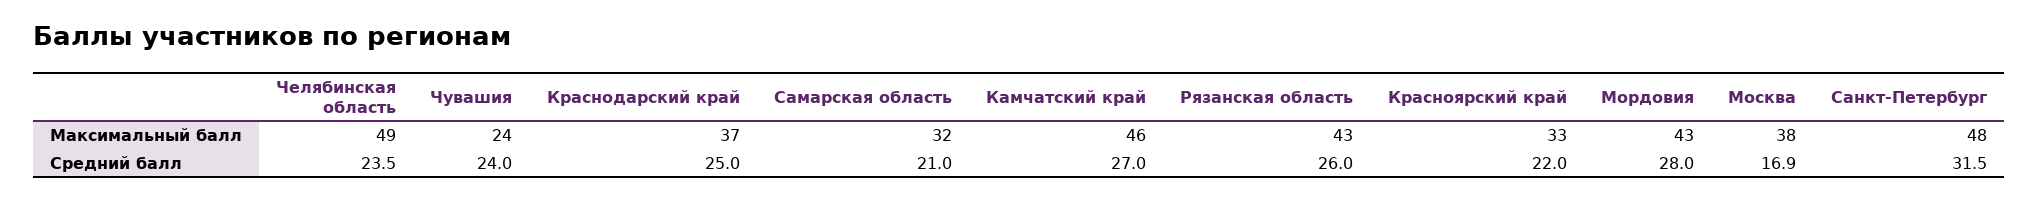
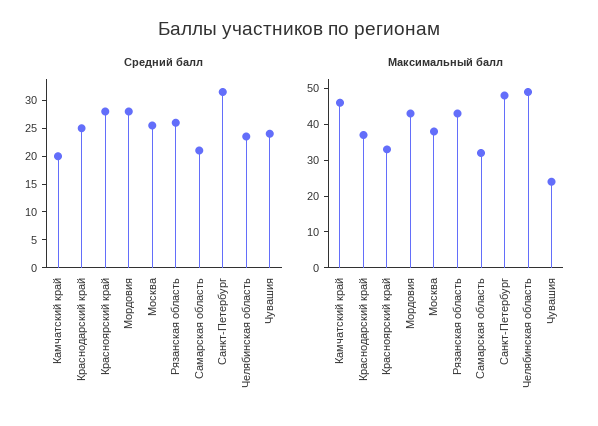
  {
    "Максимальный балл": {
      "Челябинская область": 49,
      "Чувашия": 24,
      "Краснодарский край": 37,
      "Самарская область": 32,
      "Камчатский край": 46,
      "Рязанская область": 43,
      "Красноярский край": 33,
      "Мордовия": 43,
      "Москва": 38,
      "Санкт-Петербург": 48
    },
    "Средний балл": {
      "Челябинская область": 23.5,
      "Чувашия": 24,
      "Краснодарский край": 25,
      "Самарская область": 21,
-     "Камчатский край": 27,
+     "Камчатский край": 20,
      "Рязанская область": 26,
-     "Красноярский край": 22,
+     "Красноярский край": 27.5,
      "Мордовия": 28,
-     "Москва": 16.9,
+     "Москва": 25,
      "Санкт-Петербург": 31.5
    }
  }

